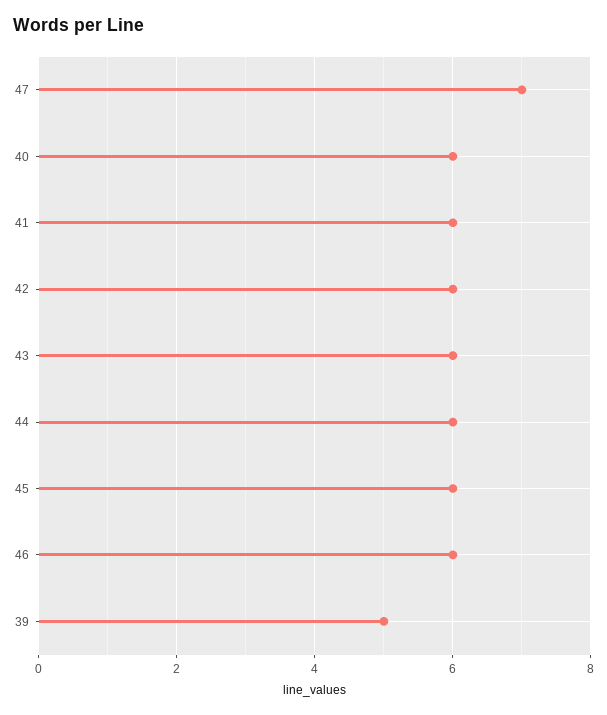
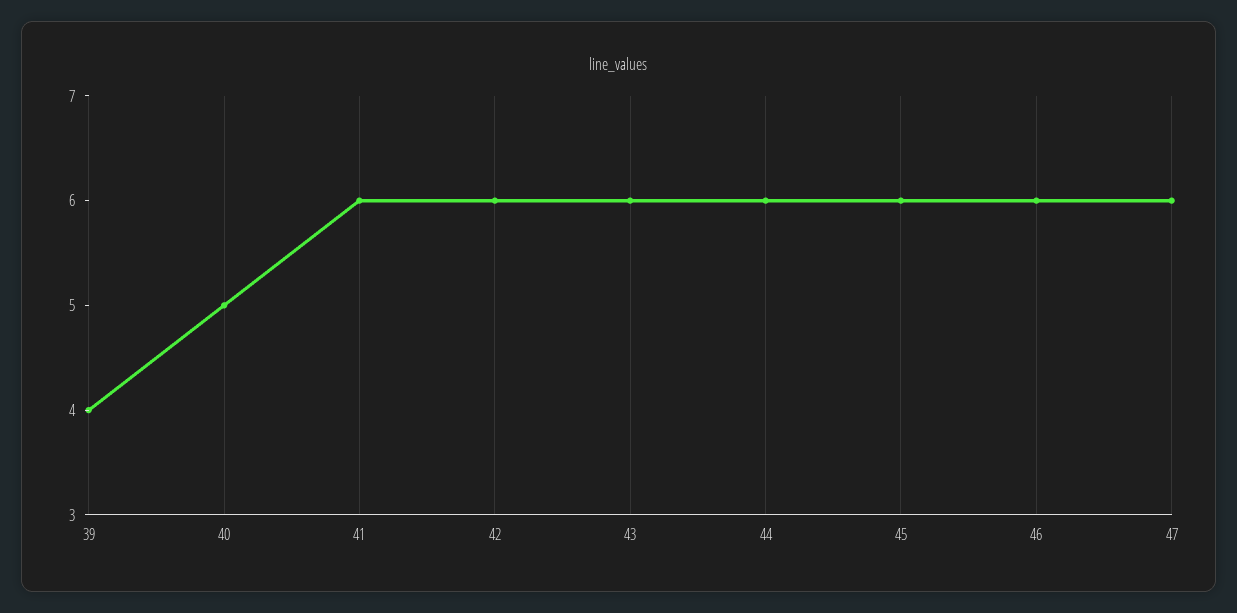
  {
-   "47": 7,
+   "47": 6,
-   "40": 6,
+   "40": 5,
    "41": 6,
    "42": 6,
    "43": 6,
    "44": 6,
    "45": 6,
    "46": 6,
-   "39": 5
+   "39": 4
  }

